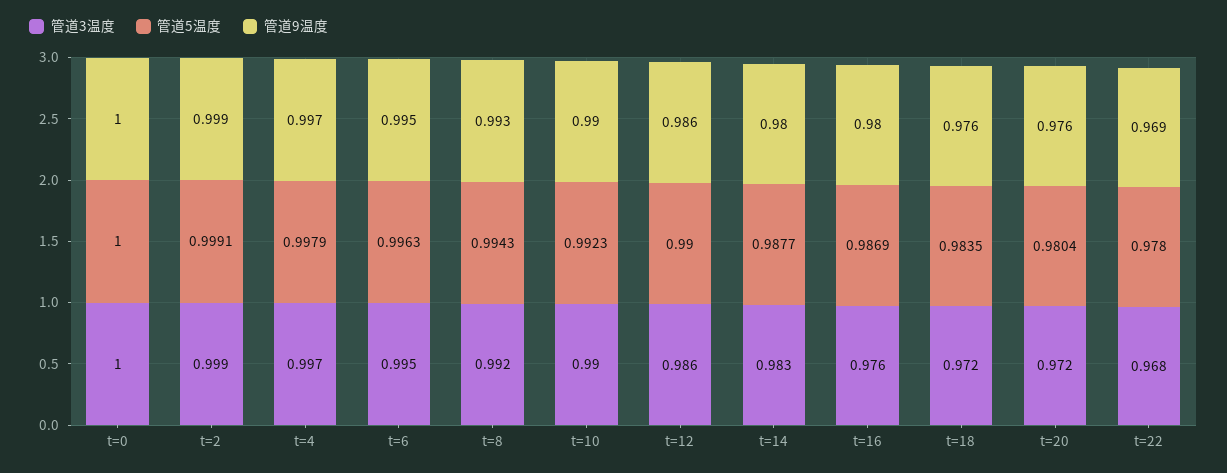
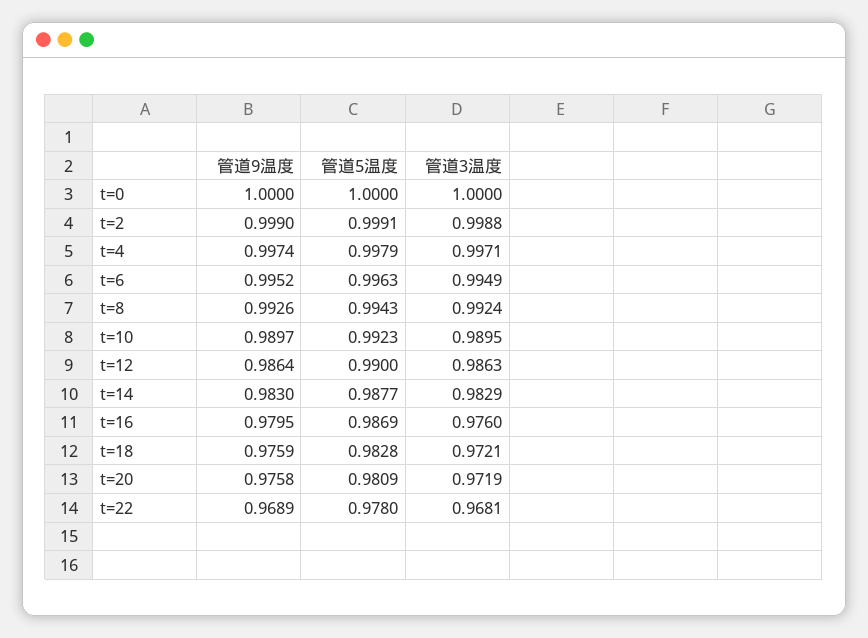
  {
    "管道3温度": {
      "t=0": 1,
      "t=2": 0.9988,
      "t=4": 0.9971,
      "t=6": 0.9949,
      "t=8": 0.9924,
      "t=10": 0.9895,
      "t=12": 0.9863,
      "t=14": 0.9829,
      "t=16": 0.976,
      "t=18": 0.9721,
      "t=20": 0.9719,
      "t=22": 0.9681
    },
    "管道5温度": {
      "t=0": 1,
      "t=2": 0.9991,
      "t=4": 0.9979,
      "t=6": 0.9963,
      "t=8": 0.9943,
      "t=10": 0.9923,
      "t=12": 0.99,
      "t=14": 0.9877,
      "t=16": 0.9869,
-     "t=18": 0.9835,
+     "t=18": 0.9828,
-     "t=20": 0.9804,
+     "t=20": 0.9809,
      "t=22": 0.978
    },
    "管道9温度": {
      "t=0": 1,
      "t=2": 0.999,
      "t=4": 0.9974,
      "t=6": 0.9952,
      "t=8": 0.9926,
      "t=10": 0.9897,
      "t=12": 0.9864,
-     "t=14": 0.98,
+     "t=14": 0.983,
      "t=16": 0.9795,
      "t=18": 0.9759,
      "t=20": 0.9758,
      "t=22": 0.9689
    }
  }

